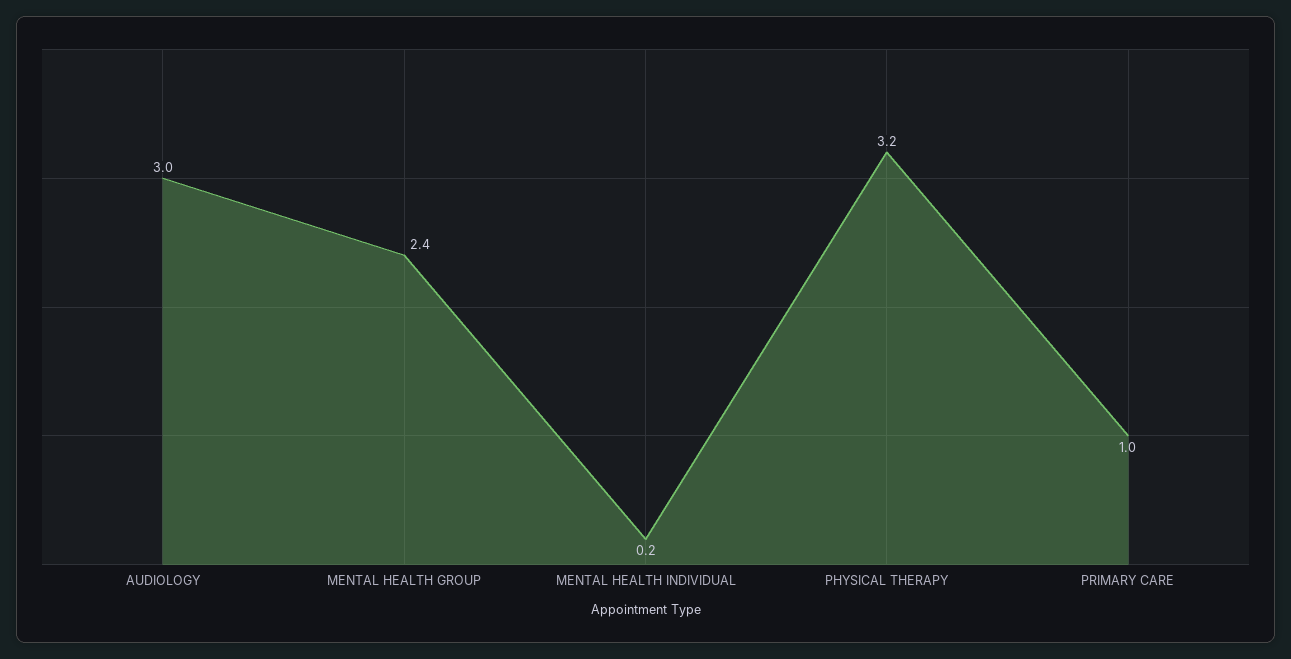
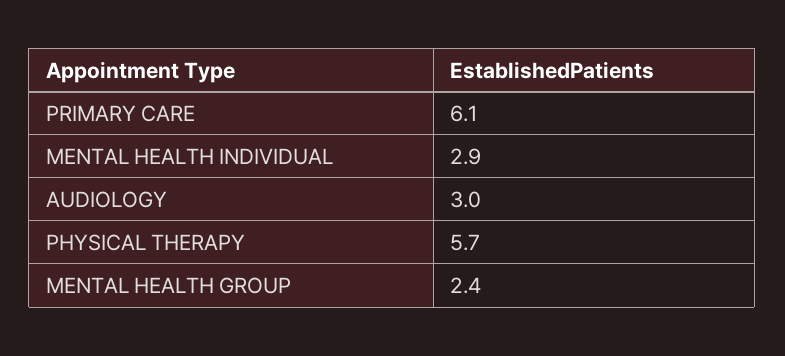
  {
    "AUDIOLOGY": 3,
    "MENTAL HEALTH GROUP": 2.4,
-   "MENTAL HEALTH INDIVIDUAL": 0.2,
+   "MENTAL HEALTH INDIVIDUAL": 2.9,
-   "PHYSICAL THERAPY": 3.2,
+   "PHYSICAL THERAPY": 5.7,
-   "PRIMARY CARE": 1
+   "PRIMARY CARE": 6.1
  }

